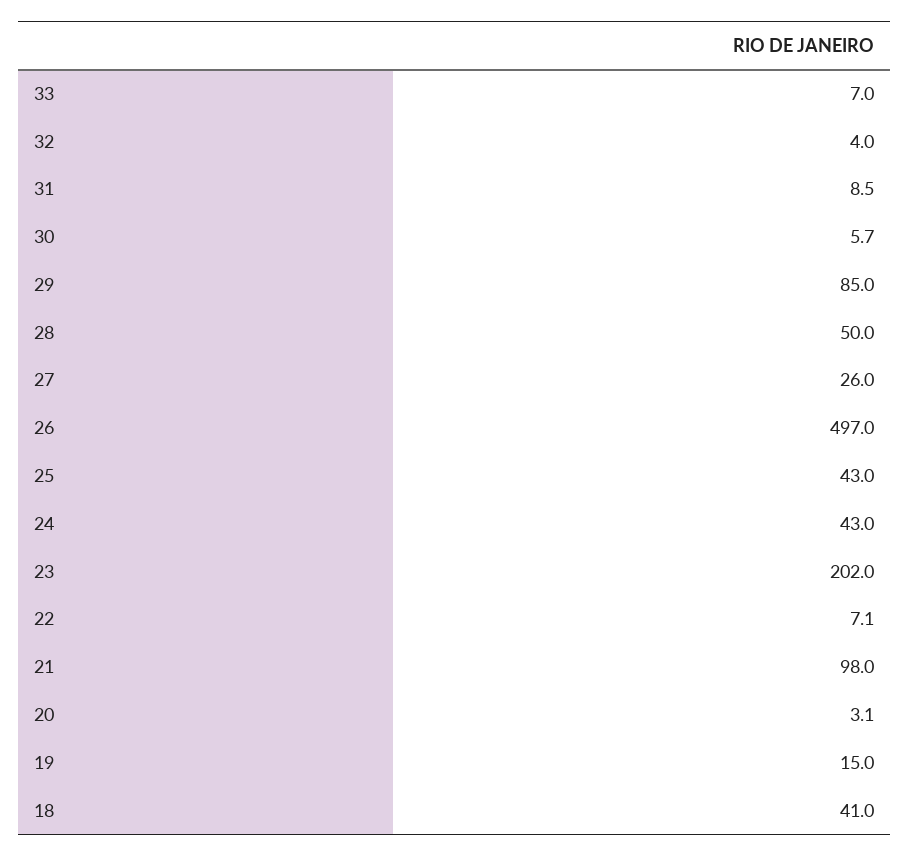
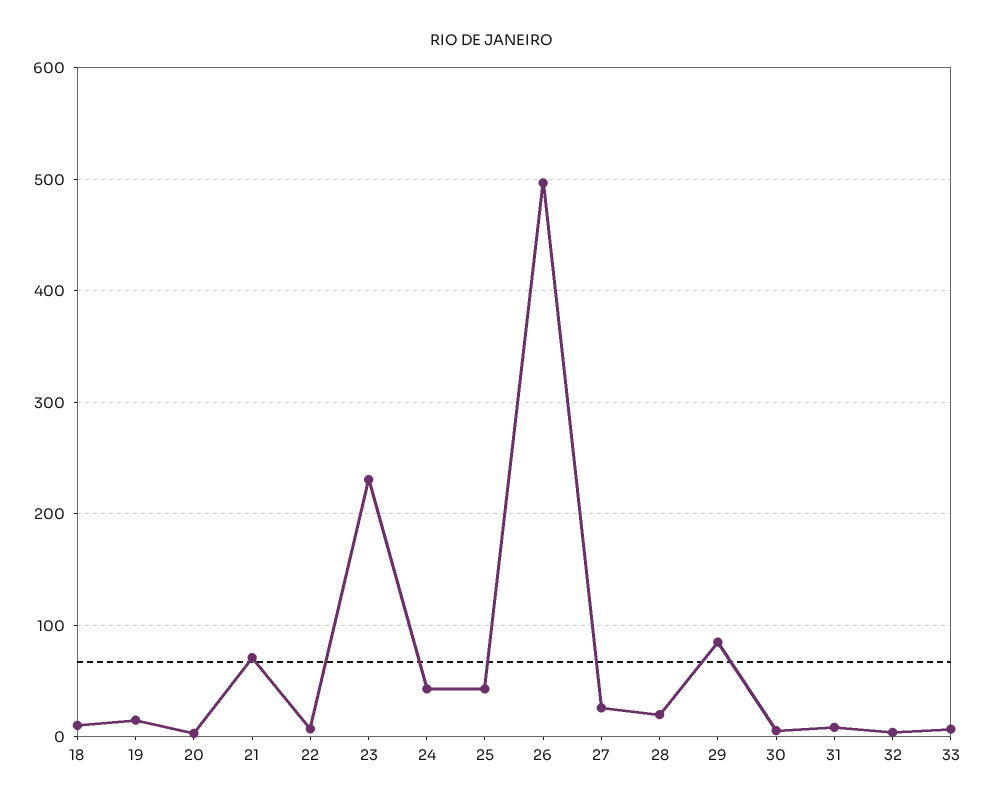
  {
    "33": 7,
    "32": 4,
    "31": 8.5,
    "30": 5.7,
    "29": 85,
-   "28": 50,
+   "28": 20,
    "27": 26,
    "26": 497,
    "25": 43,
    "24": 43,
-   "23": 202,
+   "23": 230,
    "22": 7.1,
-   "21": 98,
+   "21": 70,
    "20": 3.1,
    "19": 15,
-   "18": 41
+   "18": 10
  }

